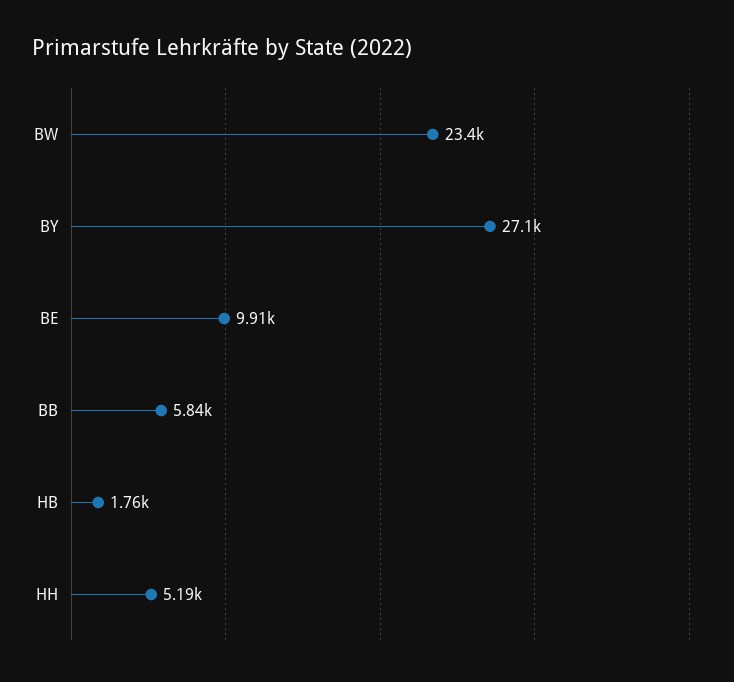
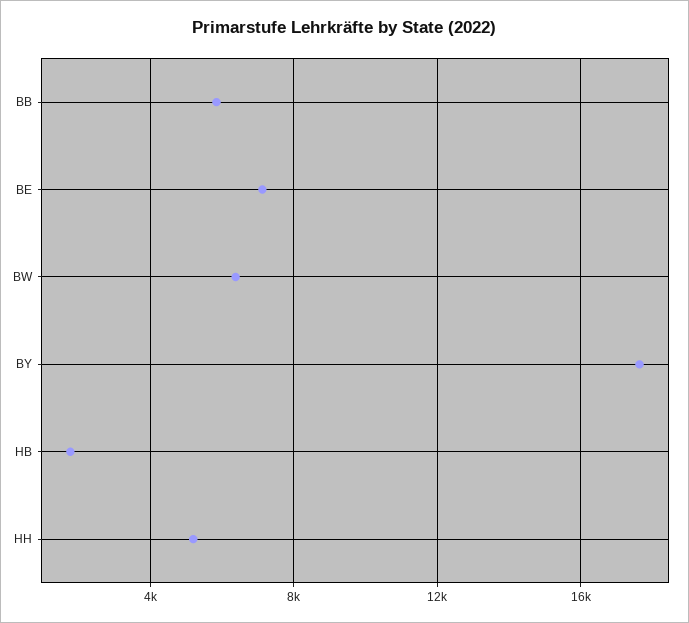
  {
-   "BW": 23400,
+   "BW": 6500,
-   "BY": 27100,
+   "BY": 17500,
-   "BE": 9910,
+   "BE": 7000,
    "BB": 5840,
    "HB": 1760,
    "HH": 5190
  }

